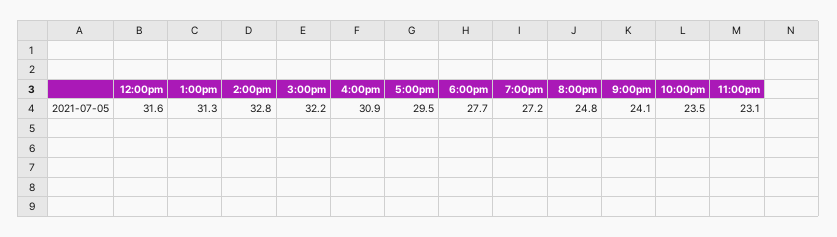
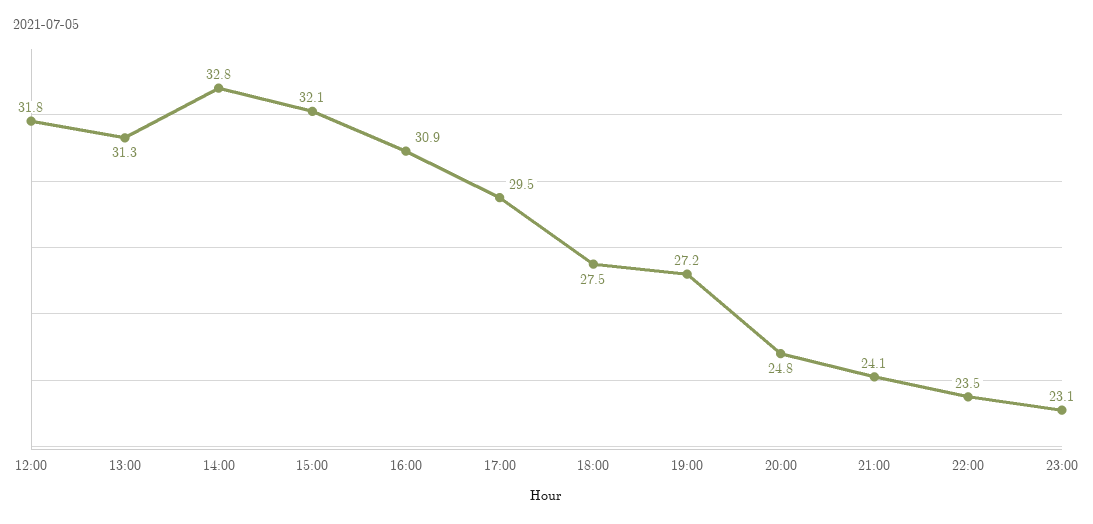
  {
-   "12:00pm": 31.6,
+   "12:00pm": 31.8,
    "1:00pm": 31.3,
    "2:00pm": 32.8,
-   "3:00pm": 32.2,
+   "3:00pm": 32.1,
    "4:00pm": 30.9,
    "5:00pm": 29.5,
-   "6:00pm": 27.7,
+   "6:00pm": 27.5,
    "7:00pm": 27.2,
    "8:00pm": 24.8,
    "9:00pm": 24.1,
    "10:00pm": 23.5,
    "11:00pm": 23.1
  }

